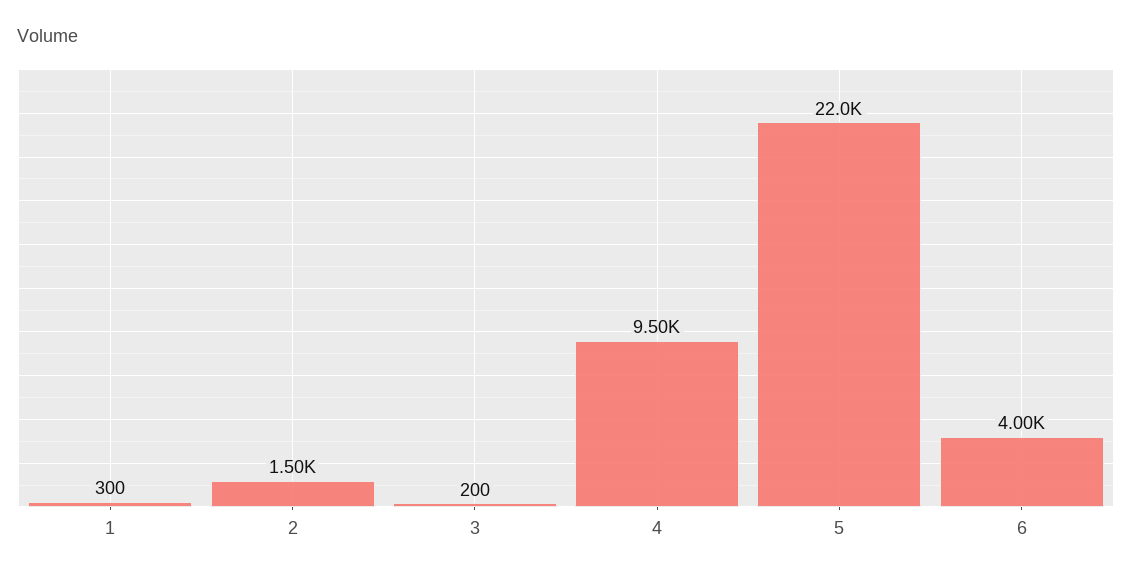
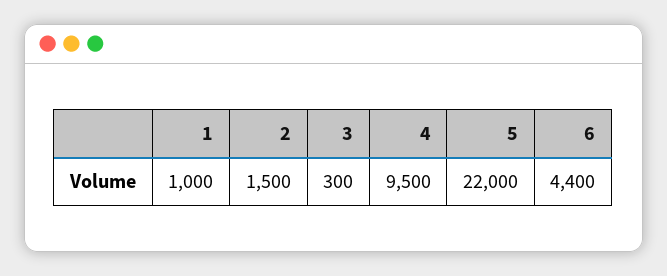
  {
-   "1": 300,
+   "1": 1000,
    "2": 1500,
-   "3": 200,
+   "3": 300,
    "4": 9500,
    "5": 22000,
-   "6": 4000
+   "6": 4400
  }

